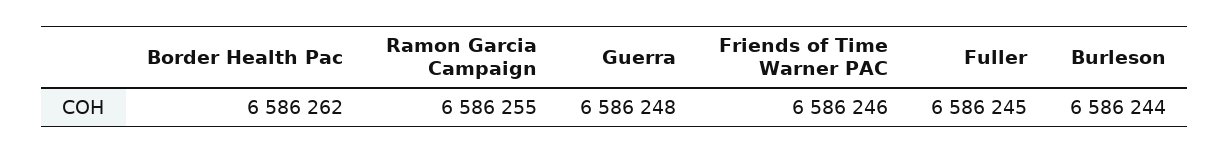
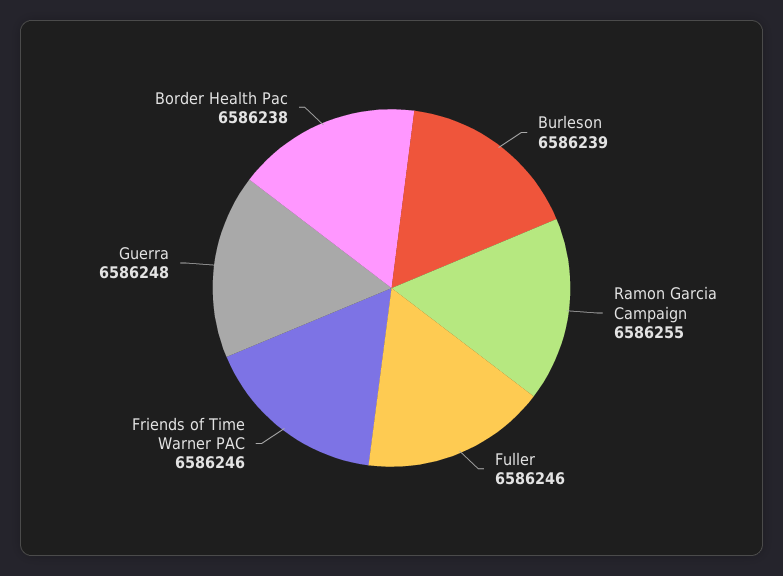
  {
-   "Border Health Pac": 6586262,
+   "Border Health Pac": 6586238,
    "Ramon Garcia Campaign": 6586255,
    "Guerra": 6586248,
    "Friends of Time Warner PAC": 6586246,
-   "Fuller": 6586245,
+   "Fuller": 6586246,
-   "Burleson": 6586244
+   "Burleson": 6586239
  }

